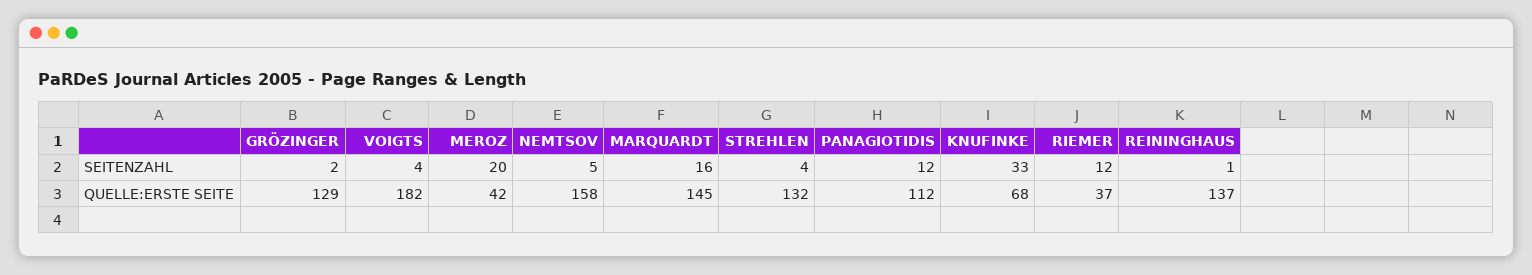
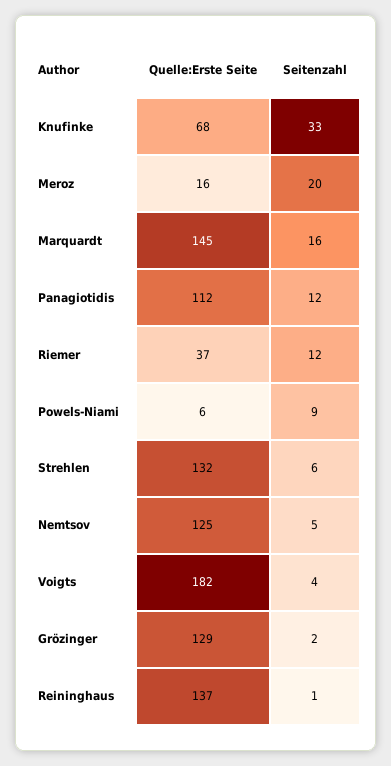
  {
    "GRÖZINGER": {
      "SEITENZAHL": 2,
      "QUELLE:ERSTE SEITE": 129
    },
    "VOIGTS": {
      "SEITENZAHL": 4,
      "QUELLE:ERSTE SEITE": 182
    },
    "MEROZ": {
      "SEITENZAHL": 20,
-     "QUELLE:ERSTE SEITE": 42
+     "QUELLE:ERSTE SEITE": 16
    },
    "NEMTSOV": {
      "SEITENZAHL": 5,
-     "QUELLE:ERSTE SEITE": 158
+     "QUELLE:ERSTE SEITE": 125
    },
    "MARQUARDT": {
      "SEITENZAHL": 16,
      "QUELLE:ERSTE SEITE": 145
    },
    "STREHLEN": {
-     "SEITENZAHL": 4,
+     "SEITENZAHL": 6,
      "QUELLE:ERSTE SEITE": 132
    },
    "PANAGIOTIDIS": {
      "SEITENZAHL": 12,
      "QUELLE:ERSTE SEITE": 112
    },
    "KNUFINKE": {
      "SEITENZAHL": 33,
      "QUELLE:ERSTE SEITE": 68
    },
    "RIEMER": {
      "SEITENZAHL": 12,
      "QUELLE:ERSTE SEITE": 37
    },
    "REININGHAUS": {
      "SEITENZAHL": 1,
      "QUELLE:ERSTE SEITE": 137
-   }
+   },
+   "Powels-Niami": {
+     "QUELLE:ERSTE SEITE": 6,
+     "SEITENZAHL": 9
+   }
  }

